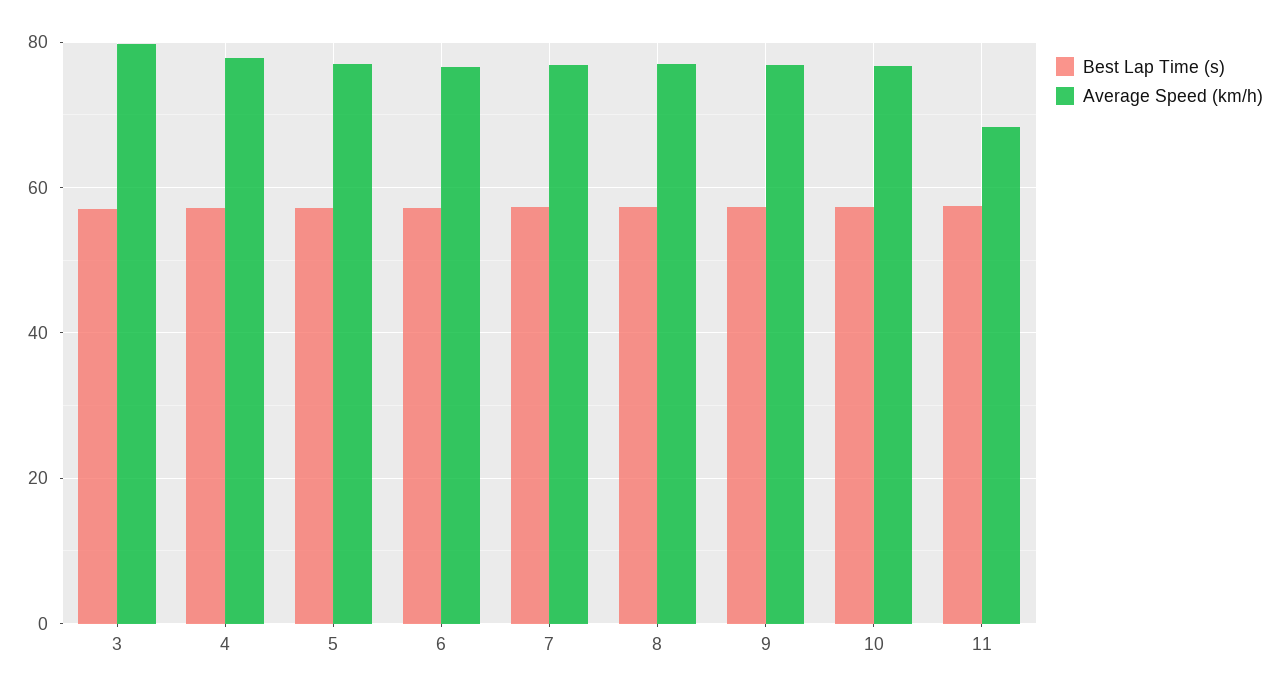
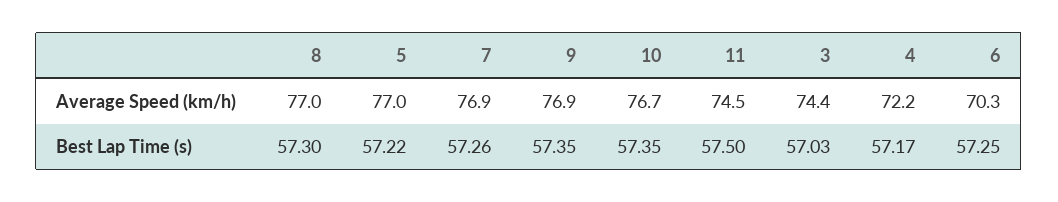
  {
    "Best Lap Time (s)": {
      "3": 57.03,
      "4": 57.17,
      "5": 57.22,
      "6": 57.25,
      "7": 57.26,
      "8": 57.3,
      "9": 57.35,
      "10": 57.35,
      "11": 57.5
    },
    "Average Speed (km/h)": {
-     "3": 80,
+     "3": 74.4,
-     "4": 78,
+     "4": 72.2,
      "5": 77,
-     "6": 76,
+     "6": 70.3,
      "7": 76.9,
      "8": 77,
      "9": 76.9,
      "10": 76.7,
-     "11": 68
+     "11": 74.5
    }
  }

